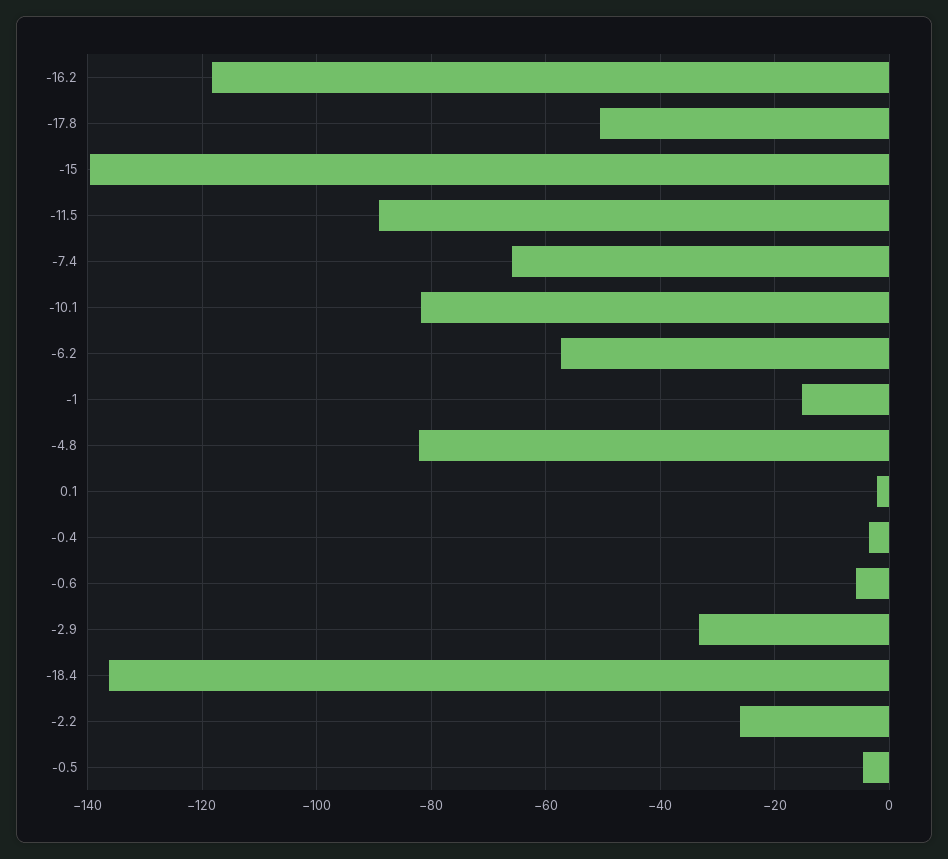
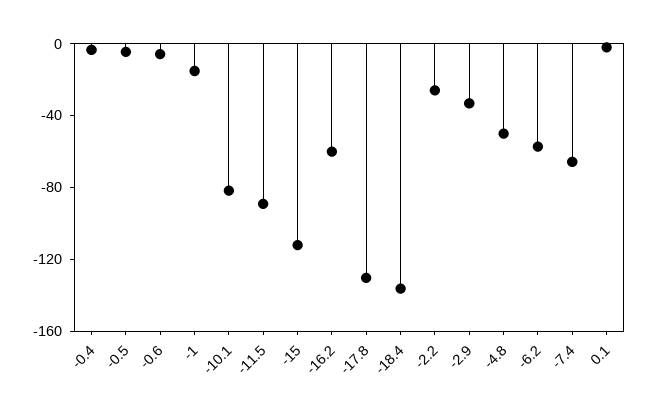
  {
-   "-16.2": -118,
+   "-16.2": -60,
-   "-17.8": -50,
+   "-17.8": -130,
-   "-15": -140,
+   "-15": -110,
    "-11.5": -90,
    "-7.4": -66,
    "-10.1": -82,
    "-6.2": -58,
    "-1": -16,
-   "-4.8": -82,
+   "-4.8": -50,
    "0.1": -2,
    "-0.4": -4,
    "-0.6": -6,
    "-2.9": -34,
    "-18.4": -136,
    "-2.2": -26,
    "-0.5": -4
  }

